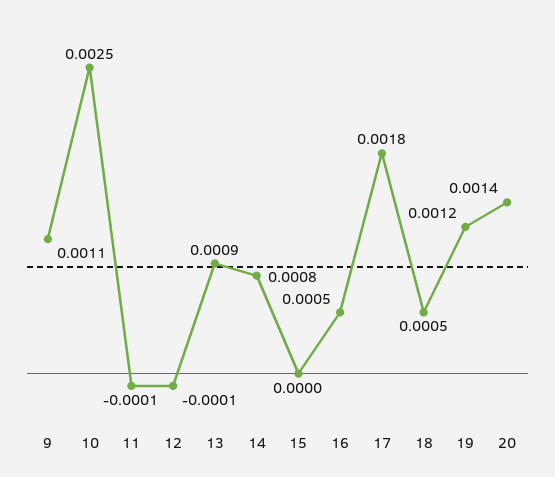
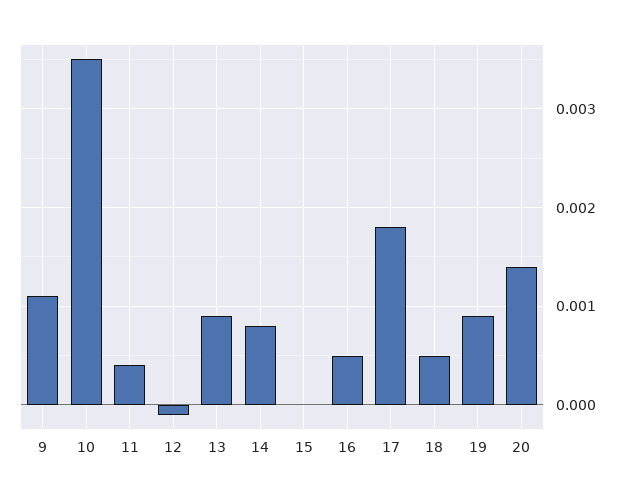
  {
    "9": 0.0011,
-   "10": 0.0025,
+   "10": 0.0035,
-   "11": -0.0001,
+   "11": 0.0004,
    "12": -0.0001,
    "13": 0.0009,
    "14": 0.0008,
    "15": 0,
    "16": 0.0005,
    "17": 0.0018,
    "18": 0.0005,
-   "19": 0.0012,
+   "19": 0.0009,
    "20": 0.0014
  }

